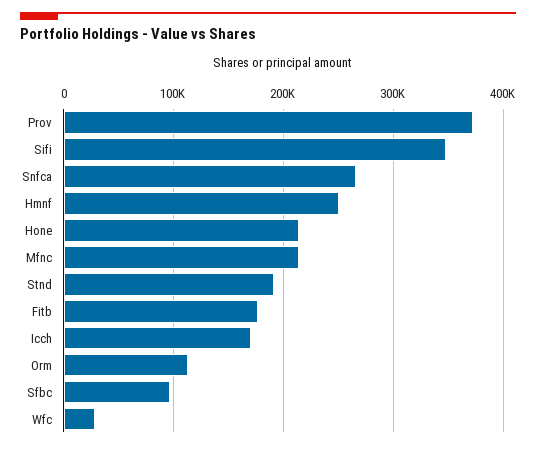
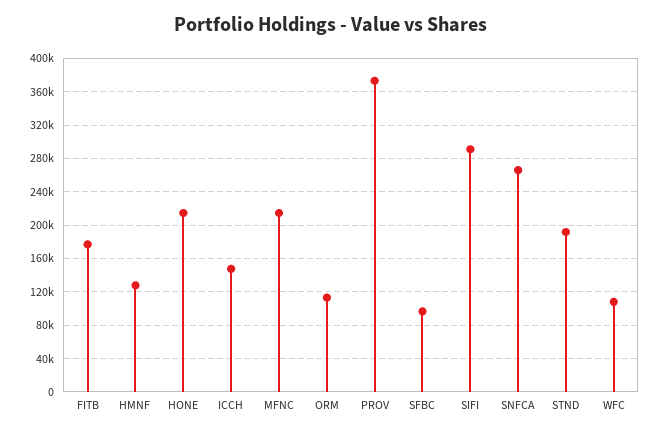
  {
    "Prov": 370000,
-   "Sifi": 350000,
+   "Sifi": 290000,
    "Snfca": 270000,
-   "Hmnf": 250000,
+   "Hmnf": 130000,
    "Hone": 210000,
    "Mfnc": 210000,
    "Stnd": 190000,
    "Fitb": 180000,
-   "Icch": 170000,
+   "Icch": 150000,
    "Orm": 110000,
    "Sfbc": 100000,
-   "Wfc": 30000
+   "Wfc": 110000
  }

